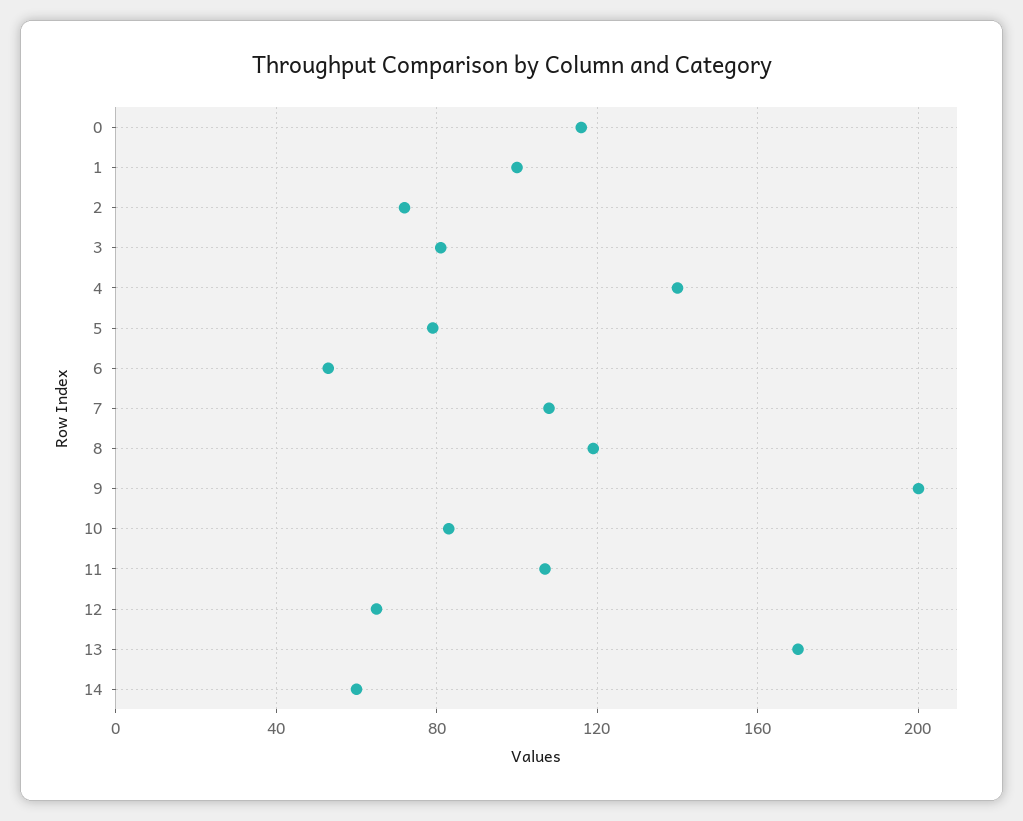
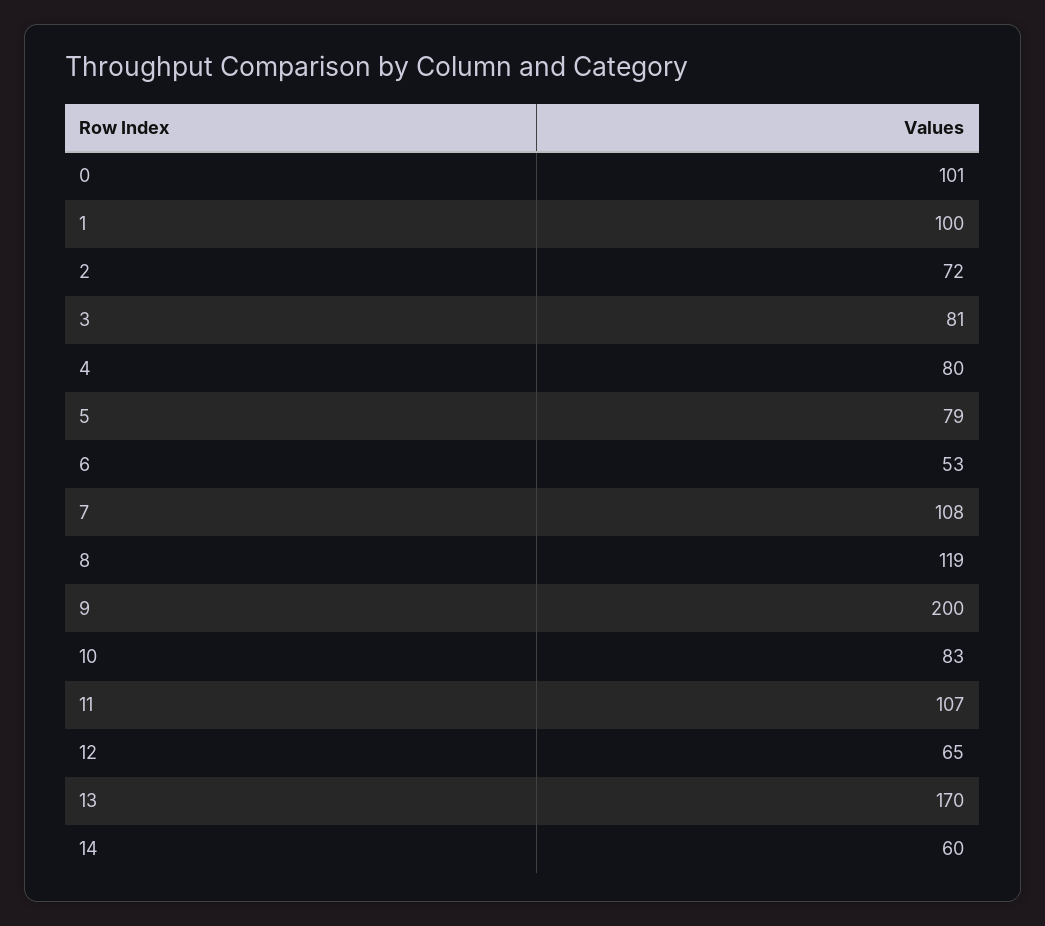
  {
-   "0": 115,
+   "0": 101,
    "1": 100,
    "2": 72,
    "3": 81,
-   "4": 140,
+   "4": 80,
    "5": 79,
    "6": 53,
    "7": 108,
    "8": 119,
    "9": 200,
    "10": 83,
    "11": 107,
    "12": 65,
    "13": 170,
    "14": 60
  }

